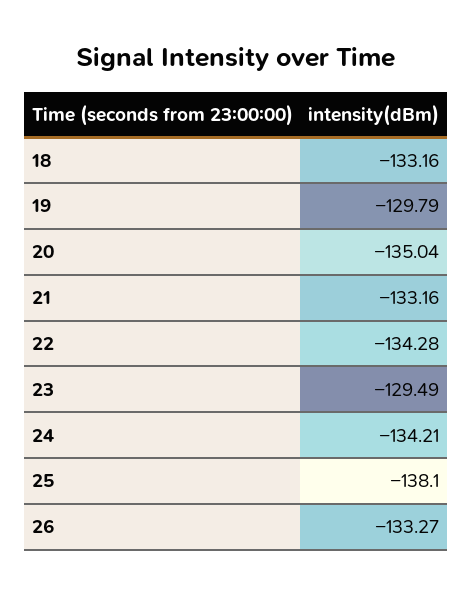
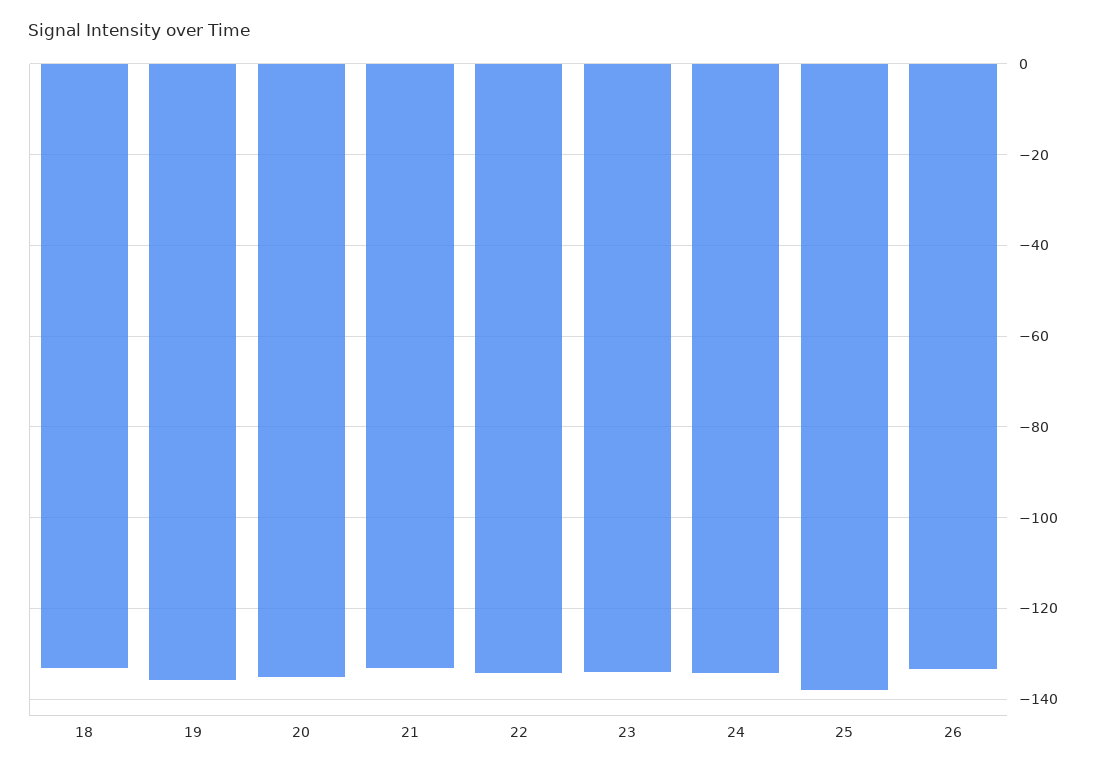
  {
    "18": -133.16,
-   "19": -129.79,
+   "19": -136,
    "20": -135.04,
    "21": -133.16,
    "22": -134.28,
-   "23": -129.49,
+   "23": -134,
    "24": -134.21,
    "25": -138.1,
    "26": -133.27
  }

